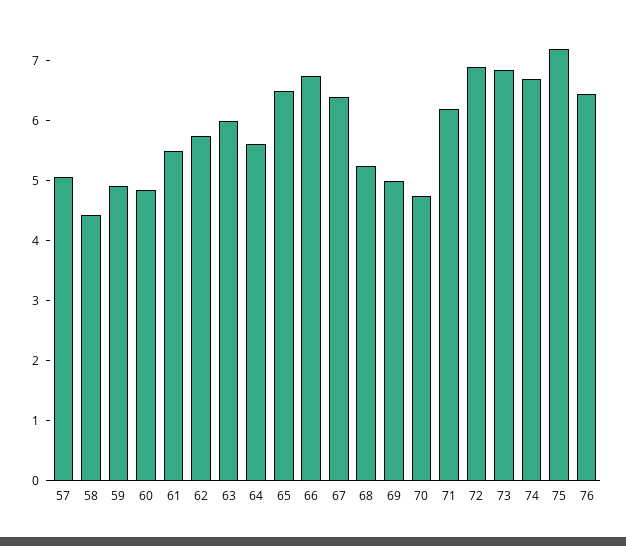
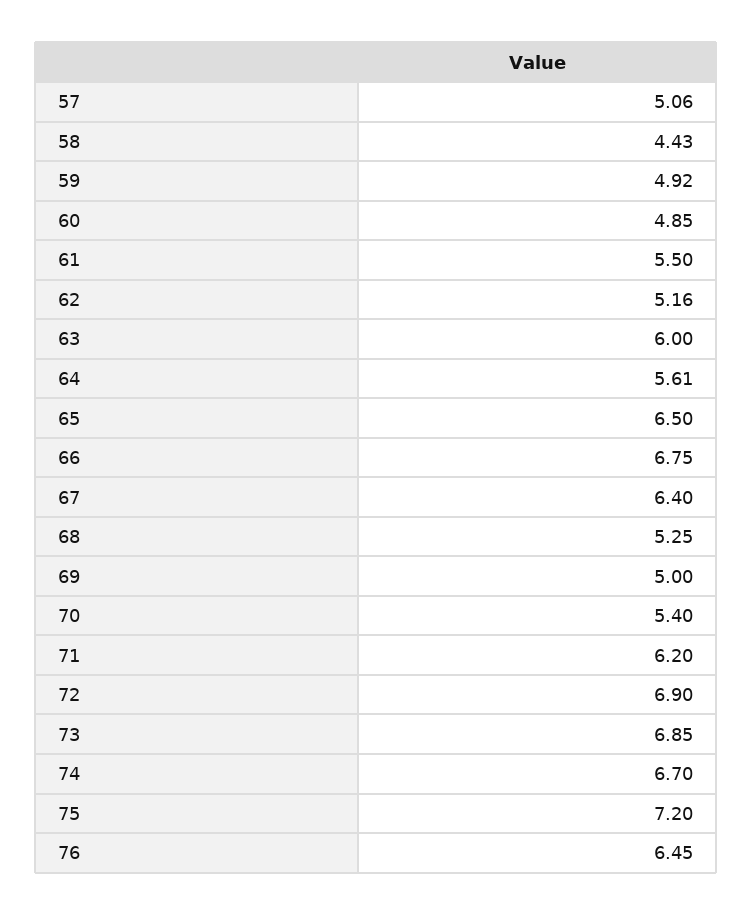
  {
    "57": 5.06,
    "58": 4.43,
    "59": 4.92,
    "60": 4.85,
    "61": 5.5,
-   "62": 5.8,
+   "62": 5.16,
    "63": 6,
    "64": 5.61,
    "65": 6.5,
    "66": 6.75,
    "67": 6.4,
    "68": 5.25,
    "69": 5,
-   "70": 4.8,
+   "70": 5.4,
    "71": 6.2,
    "72": 6.9,
    "73": 6.85,
    "74": 6.7,
    "75": 7.2,
    "76": 6.45
  }

